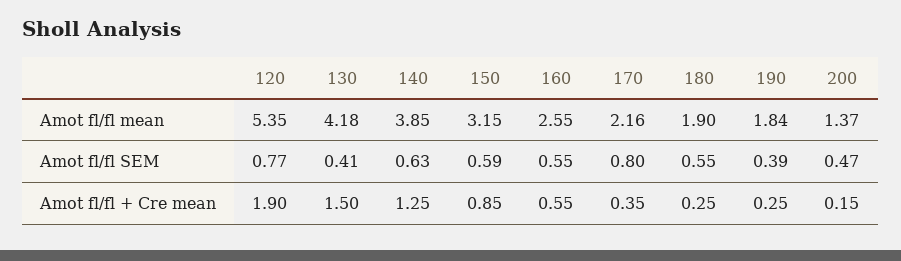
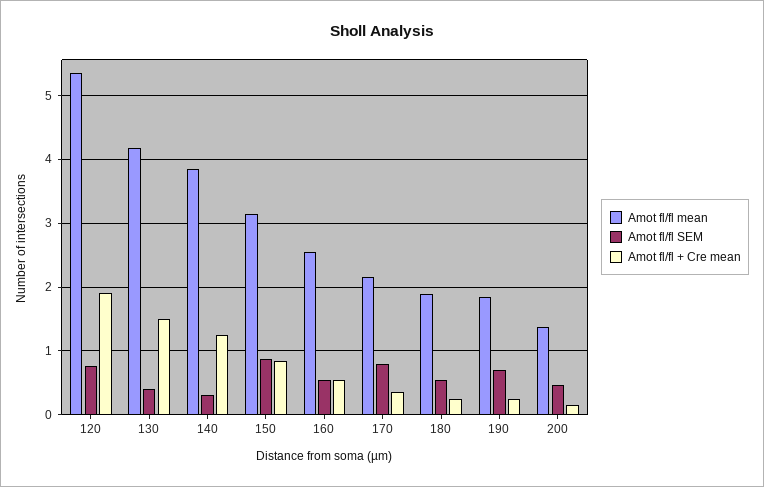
  {
    "Amot fl/fl mean": {
      "120": 5.35,
      "130": 4.18,
      "140": 3.85,
      "150": 3.15,
      "160": 2.55,
      "170": 2.16,
      "180": 1.9,
      "190": 1.84,
      "200": 1.37
    },
    "Amot fl/fl SEM": {
      "120": 0.77,
      "130": 0.41,
-     "140": 0.63,
+     "140": 0.3,
-     "150": 0.59,
+     "150": 0.9,
      "160": 0.55,
      "170": 0.8,
      "180": 0.55,
-     "190": 0.39,
+     "190": 0.7,
      "200": 0.47
    },
    "Amot fl/fl + Cre mean": {
      "120": 1.9,
      "130": 1.5,
      "140": 1.25,
      "150": 0.85,
      "160": 0.55,
      "170": 0.35,
      "180": 0.25,
      "190": 0.25,
      "200": 0.15
    }
  }

